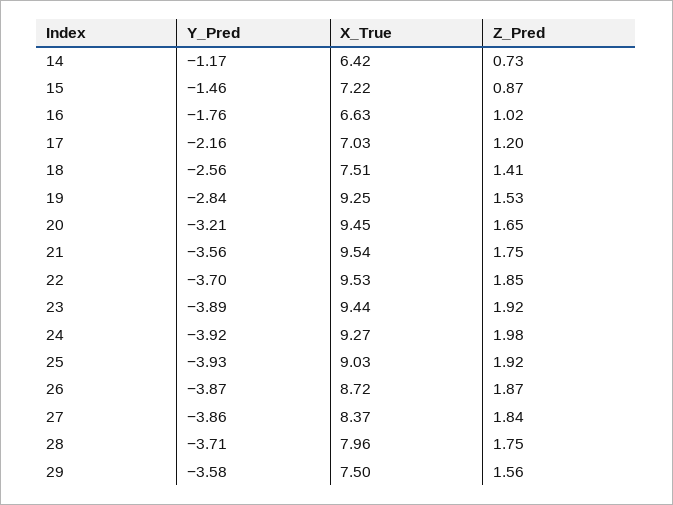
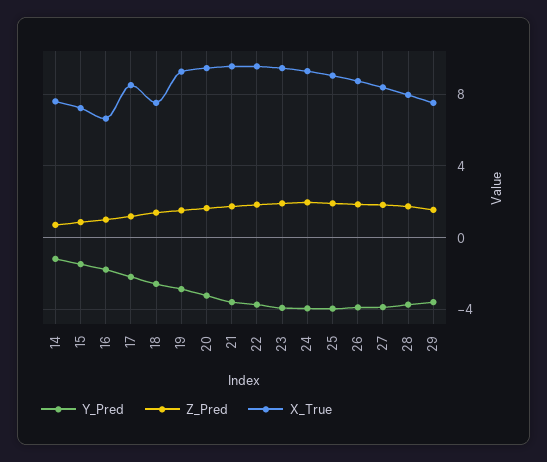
  {
    "Y_Pred": {
      "14": -1.17,
      "15": -1.46,
      "16": -1.76,
      "17": -2.16,
      "18": -2.56,
      "19": -2.84,
      "20": -3.21,
      "21": -3.56,
      "22": -3.7,
      "23": -3.89,
      "24": -3.92,
      "25": -3.93,
      "26": -3.87,
      "27": -3.86,
      "28": -3.71,
      "29": -3.58
    },
    "X_True": {
-     "14": 6.42,
+     "14": 7.5,
      "15": 7.22,
      "16": 6.63,
-     "17": 7.03,
+     "17": 8.5,
      "18": 7.51,
      "19": 9.25,
      "20": 9.45,
      "21": 9.54,
      "22": 9.53,
      "23": 9.44,
      "24": 9.27,
      "25": 9.03,
      "26": 8.72,
      "27": 8.37,
      "28": 7.96,
      "29": 7.5
    },
    "Z_Pred": {
      "14": 0.73,
      "15": 0.87,
      "16": 1.02,
      "17": 1.2,
      "18": 1.41,
      "19": 1.53,
      "20": 1.65,
      "21": 1.75,
      "22": 1.85,
      "23": 1.92,
      "24": 1.98,
      "25": 1.92,
      "26": 1.87,
      "27": 1.84,
      "28": 1.75,
      "29": 1.56
    }
  }

